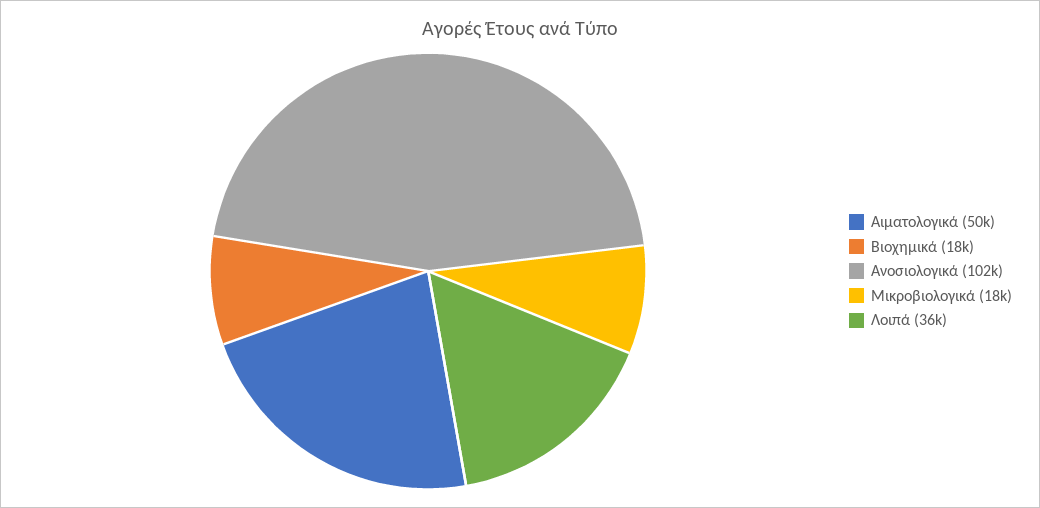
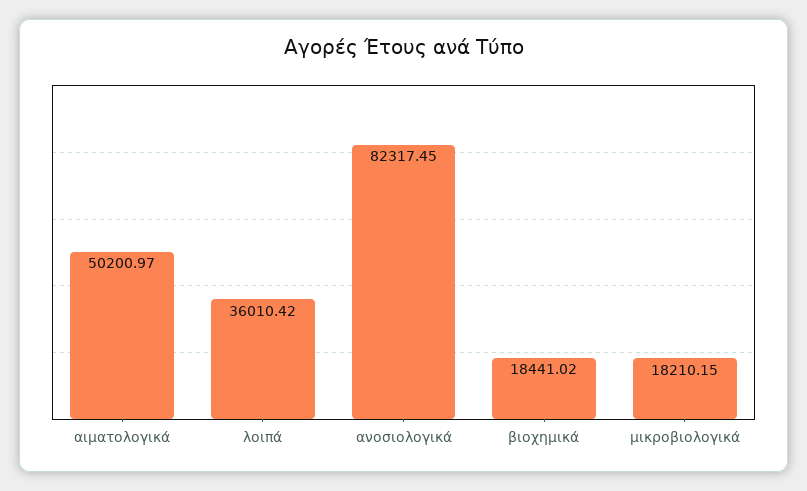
  {
    "Αιματολογικά": 50200.97,
    "Βιοχημικά": 18441.02,
-   "Ανοσιολογικά": 102000,
+   "Ανοσιολογικά": 82317.45,
    "Μικροβιολογικά": 18210.15,
    "Λοιπά": 36010.42
  }

